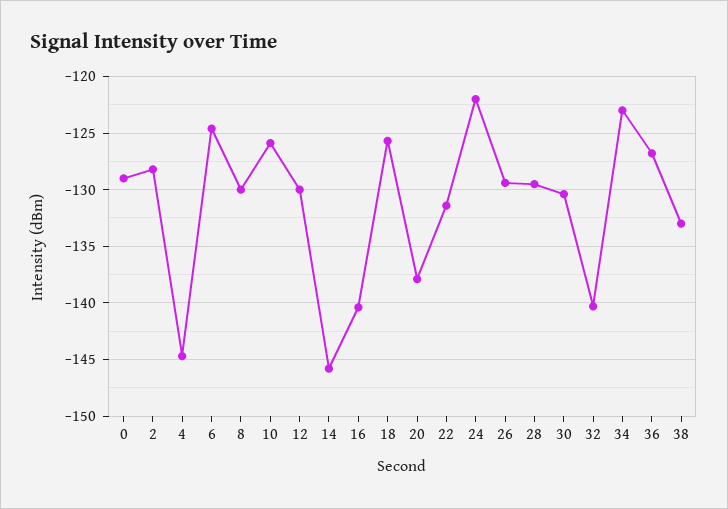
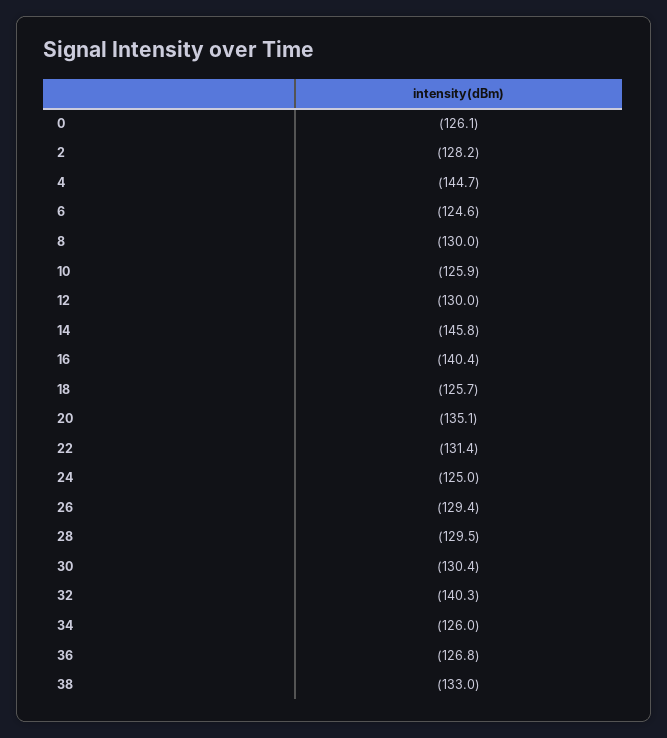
  {
-   "0": -129,
+   "0": -126.1,
    "2": -128.2,
    "4": -144.7,
    "6": -124.6,
    "8": -130,
    "10": -125.9,
    "12": -130,
    "14": -145.8,
    "16": -140.4,
    "18": -125.7,
-   "20": -138,
+   "20": -135.1,
    "22": -131.4,
-   "24": -122,
+   "24": -125,
    "26": -129.4,
    "28": -129.5,
    "30": -130.4,
    "32": -140.3,
-   "34": -123,
+   "34": -126,
    "36": -126.8,
    "38": -133
  }

